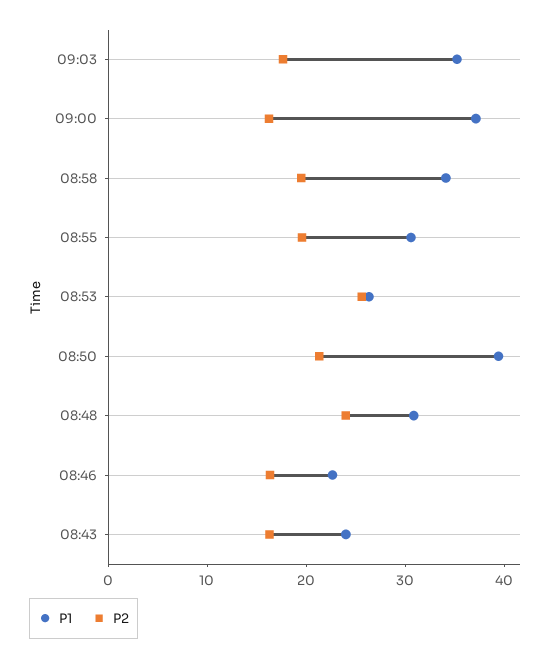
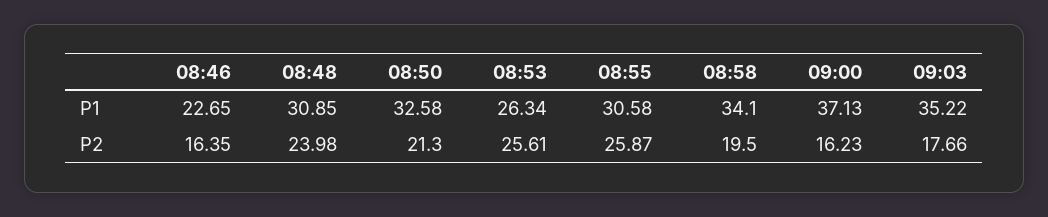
  {
    "P1": {
      "09:03": 35.22,
      "09:00": 37.13,
      "08:58": 34.1,
      "08:55": 30.58,
      "08:53": 26.34,
-     "08:50": 40,
+     "08:50": 32.58,
      "08:48": 30.85,
-     "08:46": 22.65,
+     "08:46": 22.65
-     "08:43": 24
    },
    "P2": {
      "09:03": 17.66,
      "09:00": 16.23,
      "08:58": 19.5,
-     "08:55": 20,
+     "08:55": 25.87,
      "08:53": 25.61,
      "08:50": 21.3,
      "08:48": 23.98,
-     "08:46": 16.35,
+     "08:46": 16.35
-     "08:43": 16
    }
  }

